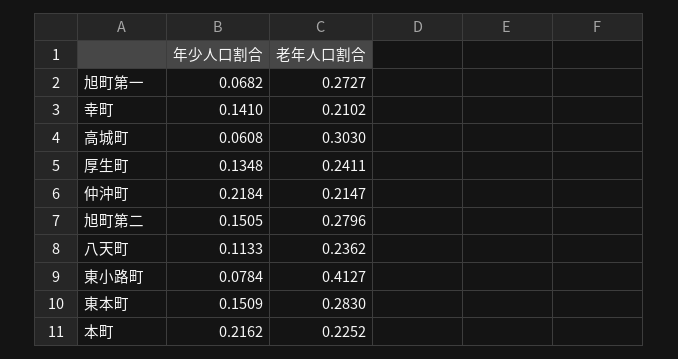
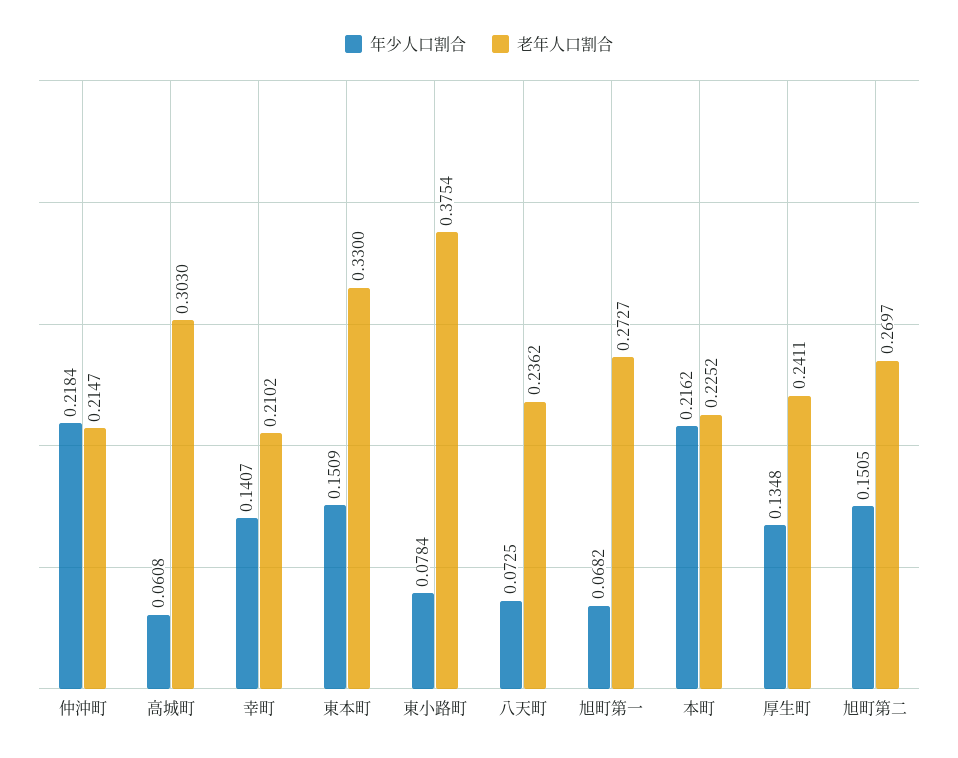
  {
    "年少人口割合": {
      "旭町第一": 0.0682,
-     "幸町": 0.141,
+     "幸町": 0.1407,
      "高城町": 0.0608,
      "厚生町": 0.1348,
      "仲沖町": 0.2184,
      "旭町第二": 0.1505,
-     "八天町": 0.1133,
+     "八天町": 0.0725,
      "東小路町": 0.0784,
      "東本町": 0.1509,
      "本町": 0.2162
    },
    "老年人口割合": {
      "旭町第一": 0.2727,
      "幸町": 0.2102,
      "高城町": 0.303,
      "厚生町": 0.2411,
      "仲沖町": 0.2147,
-     "旭町第二": 0.2796,
+     "旭町第二": 0.2697,
      "八天町": 0.2362,
-     "東小路町": 0.4127,
+     "東小路町": 0.3754,
-     "東本町": 0.283,
+     "東本町": 0.33,
      "本町": 0.2252
    }
  }

